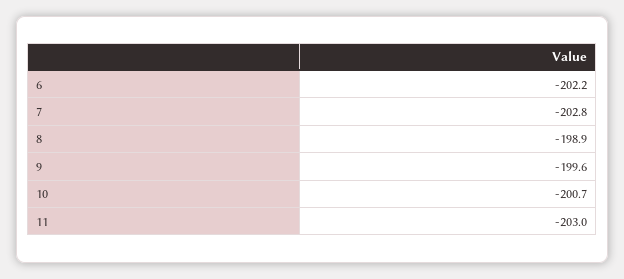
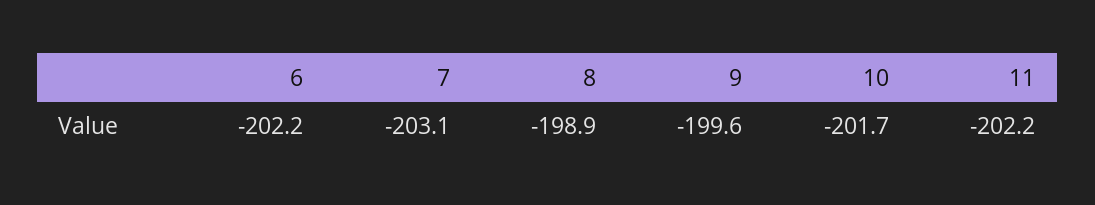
  {
    "6": -202.2,
-   "7": -202.8,
+   "7": -203.1,
    "8": -198.9,
    "9": -199.6,
-   "10": -200.7,
+   "10": -201.7,
-   "11": -203
+   "11": -202.2
  }

